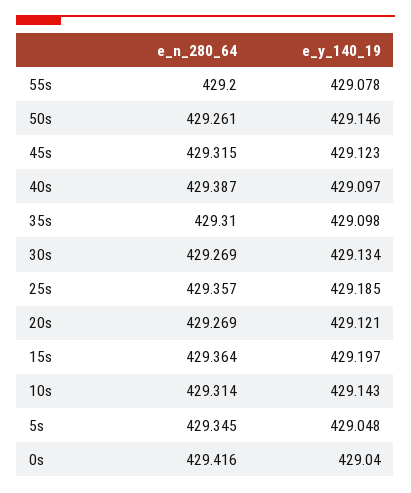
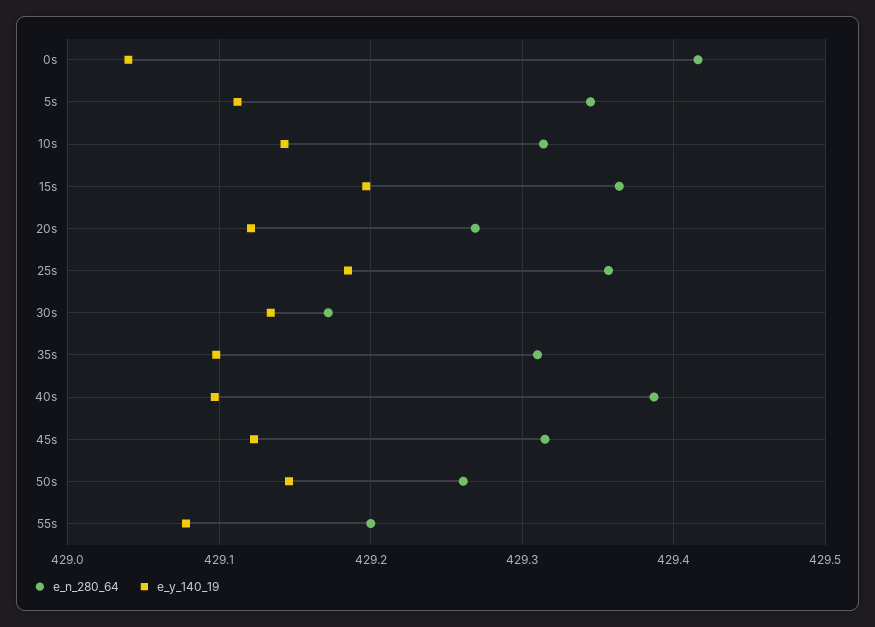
  {
    "e_n_280_64": {
      "55s": 429.2,
      "50s": 429.261,
      "45s": 429.315,
      "40s": 429.387,
      "35s": 429.31,
-     "30s": 429.269,
+     "30s": 429.17,
      "25s": 429.357,
      "20s": 429.269,
      "15s": 429.364,
      "10s": 429.314,
      "5s": 429.345,
      "0s": 429.416
    },
    "e_y_140_19": {
      "55s": 429.078,
      "50s": 429.146,
      "45s": 429.123,
      "40s": 429.097,
      "35s": 429.098,
      "30s": 429.134,
      "25s": 429.185,
      "20s": 429.121,
      "15s": 429.197,
      "10s": 429.143,
-     "5s": 429.048,
+     "5s": 429.11,
      "0s": 429.04
    }
  }

